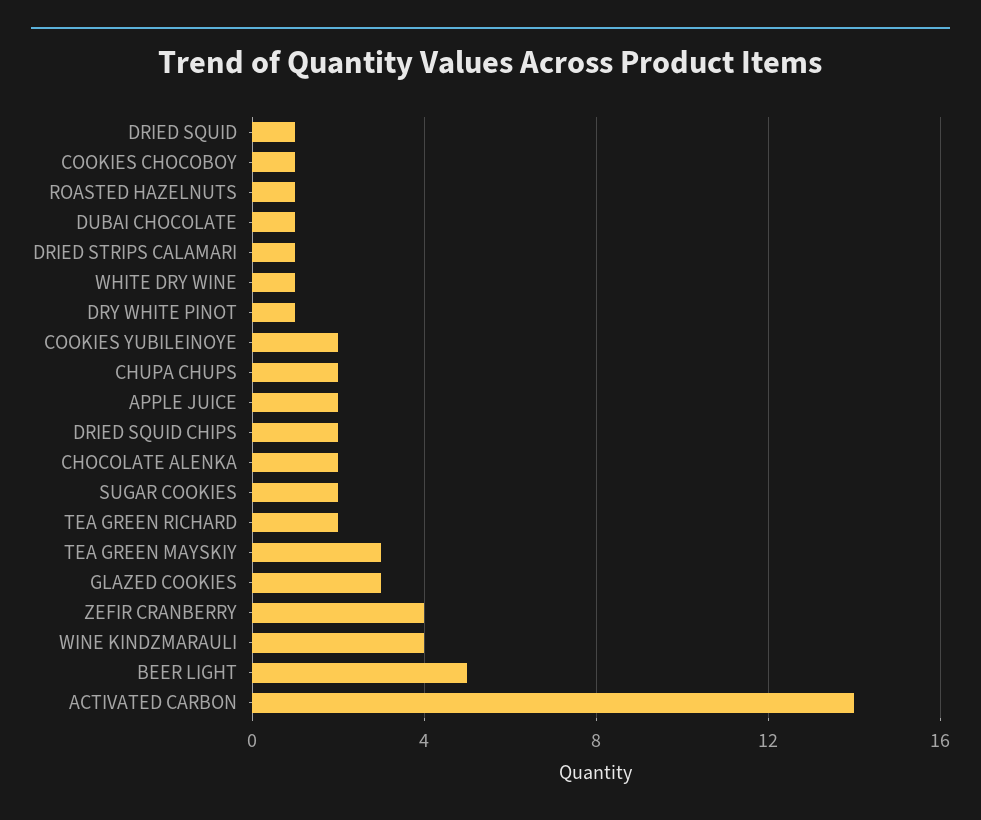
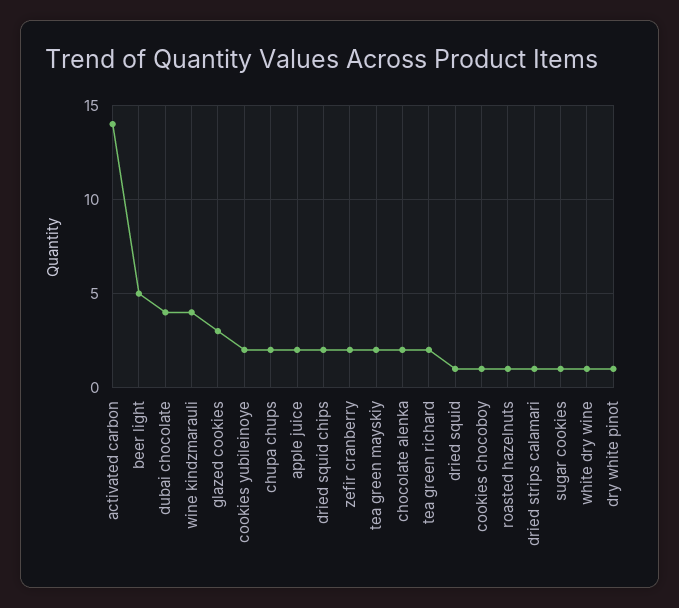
  {
    "DRIED SQUID": 1,
    "COOKIES CHOCOBOY": 1,
    "ROASTED HAZELNUTS": 1,
-   "DUBAI CHOCOLATE": 1,
+   "DUBAI CHOCOLATE": 4,
    "DRIED STRIPS CALAMARI": 1,
    "WHITE DRY WINE": 1,
    "DRY WHITE PINOT": 1,
    "COOKIES YUBILEINOYE": 2,
    "CHUPA CHUPS": 2,
    "APPLE JUICE": 2,
    "DRIED SQUID CHIPS": 2,
    "CHOCOLATE ALENKA": 2,
-   "SUGAR COOKIES": 2,
+   "SUGAR COOKIES": 1,
    "TEA GREEN RICHARD": 2,
-   "TEA GREEN MAYSKIY": 3,
+   "TEA GREEN MAYSKIY": 2,
    "GLAZED COOKIES": 3,
-   "ZEFIR CRANBERRY": 4,
+   "ZEFIR CRANBERRY": 2,
    "WINE KINDZMARAULI": 4,
    "BEER LIGHT": 5,
    "ACTIVATED CARBON": 14
  }

